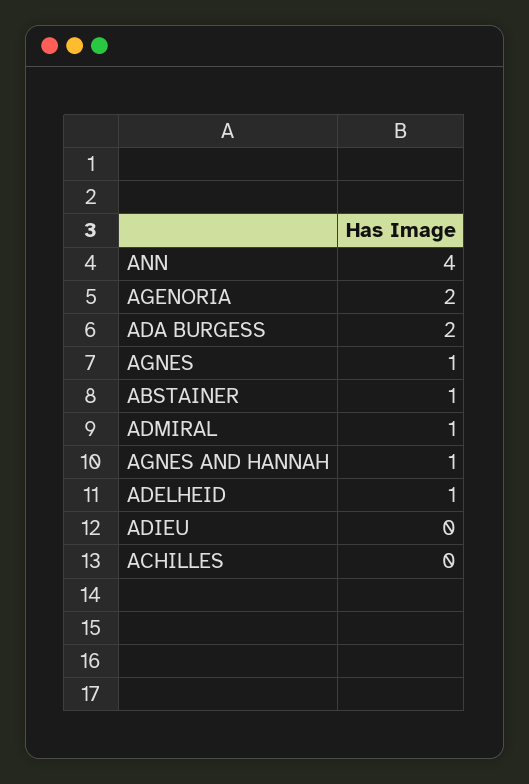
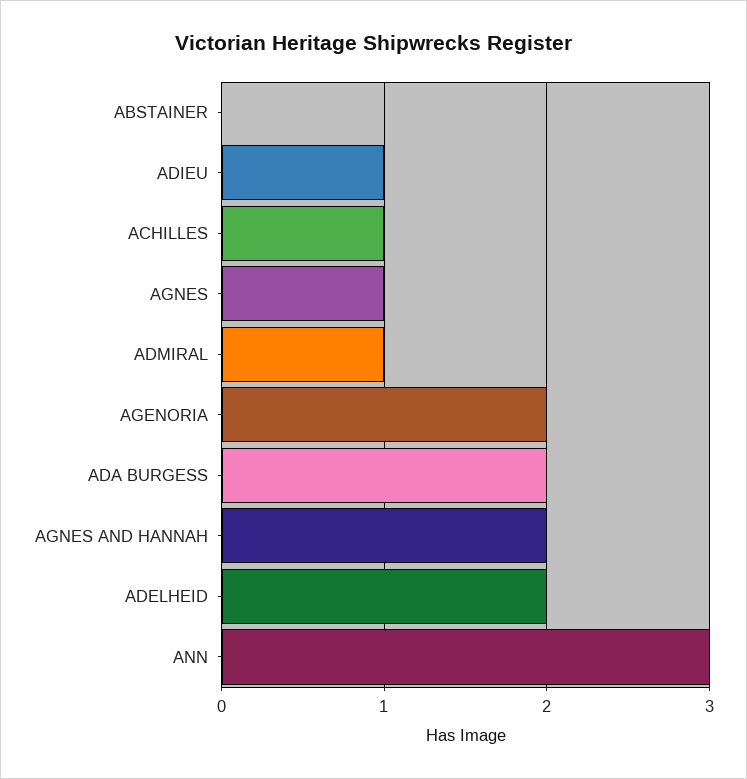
  {
-   "ANN": 4,
+   "ANN": 3,
    "AGENORIA": 2,
    "ADA BURGESS": 2,
    "AGNES": 1,
-   "ABSTAINER": 1,
+   "ABSTAINER": 0,
    "ADMIRAL": 1,
-   "AGNES AND HANNAH": 1,
+   "AGNES AND HANNAH": 2,
-   "ADELHEID": 1,
+   "ADELHEID": 2,
-   "ADIEU": 0,
+   "ADIEU": 1,
-   "ACHILLES": 0
+   "ACHILLES": 1
  }

